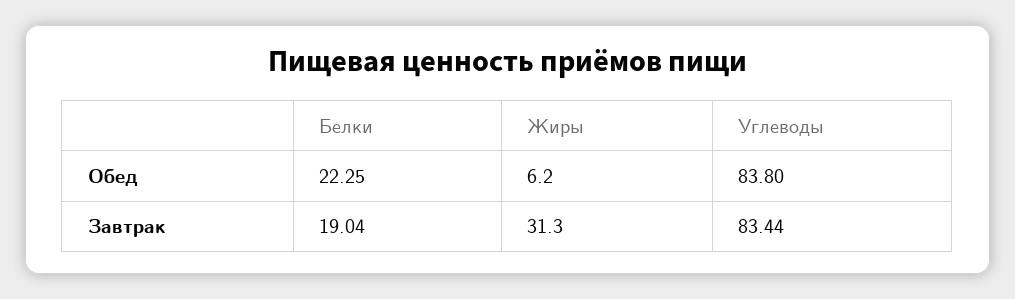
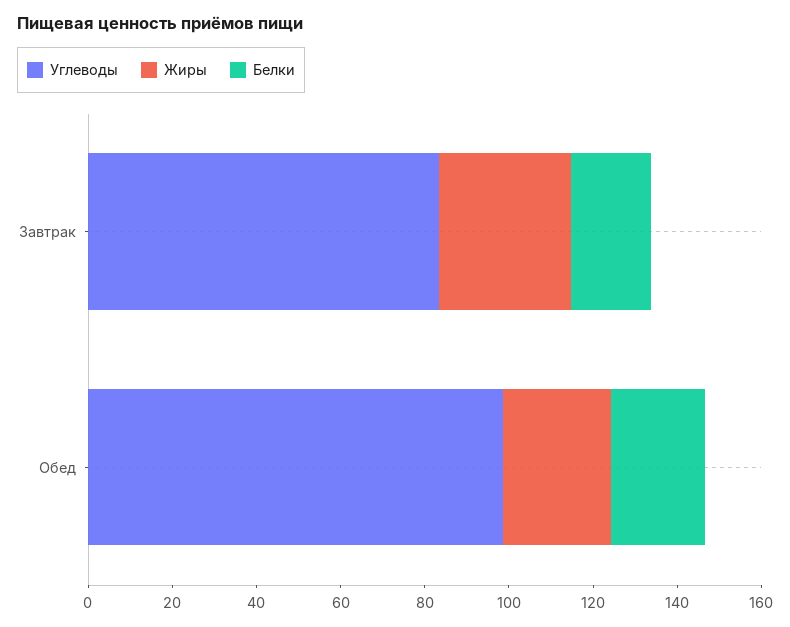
  {
    "Белки": {
      "Обед": 22.25,
      "Завтрак": 19.04
    },
    "Жиры": {
-     "Обед": 6.2,
+     "Обед": 25,
      "Завтрак": 31.3
    },
    "Углеводы": {
-     "Обед": 83.8,
+     "Обед": 100,
      "Завтрак": 83.44
    }
  }

